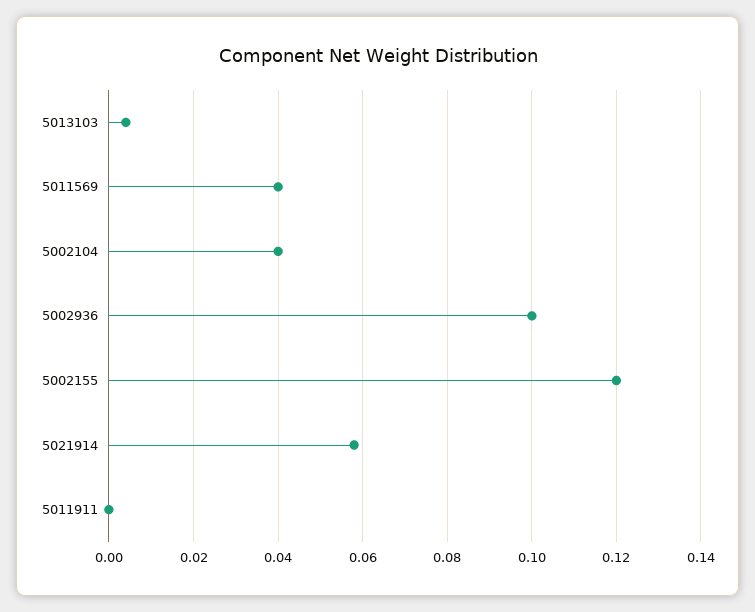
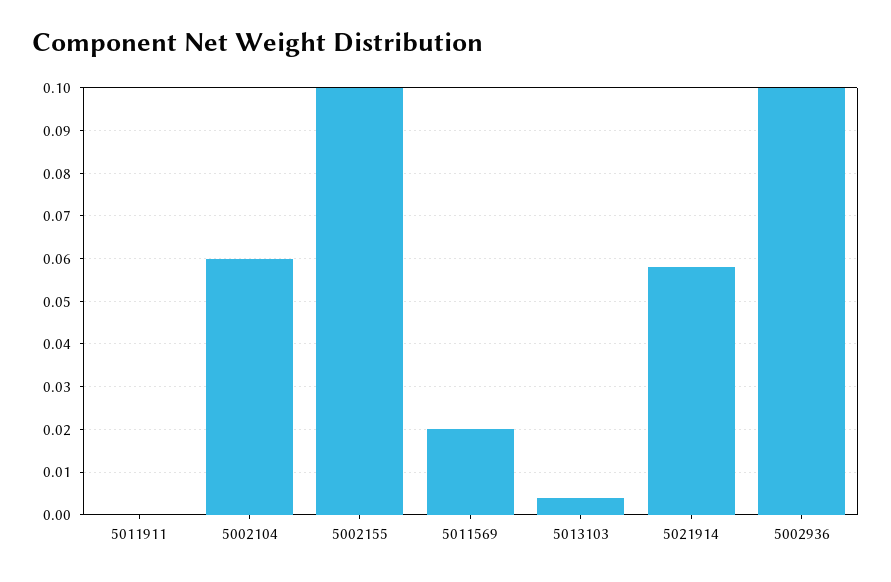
  {
    "5013103": 0.005,
-   "5011569": 0.04,
+   "5011569": 0.02,
-   "5002104": 0.04,
+   "5002104": 0.06,
    "5002936": 0.1,
-   "5002155": 0.12,
+   "5002155": 0.1,
    "5021914": 0.06,
    "5011911": 0
  }

